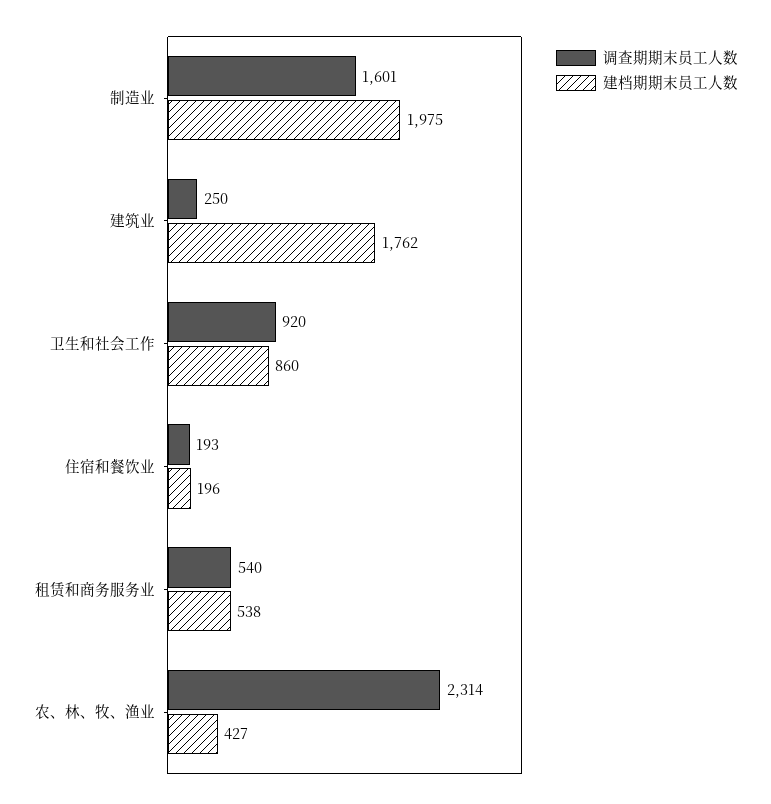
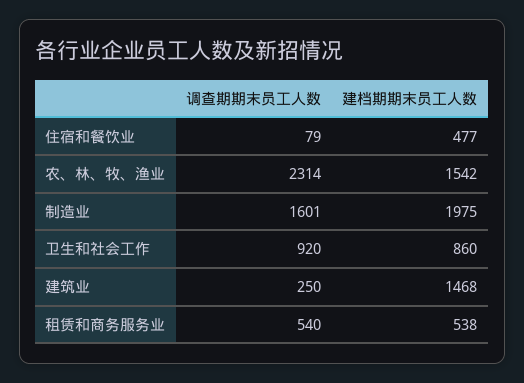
  {
    "调查期期末员工人数": {
      "制造业": 1601,
      "建筑业": 250,
      "卫生和社会工作": 920,
-     "住宿和餐饮业": 193,
+     "住宿和餐饮业": 79,
      "租赁和商务服务业": 540,
      "农、林、牧、渔业": 2314
    },
    "建档期期末员工人数": {
      "制造业": 1975,
-     "建筑业": 1762,
+     "建筑业": 1468,
      "卫生和社会工作": 860,
-     "住宿和餐饮业": 196,
+     "住宿和餐饮业": 477,
      "租赁和商务服务业": 538,
-     "农、林、牧、渔业": 427
+     "农、林、牧、渔业": 1542
    }
  }

